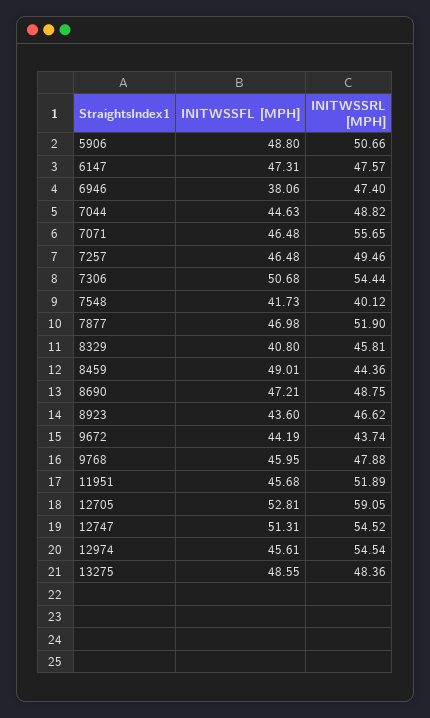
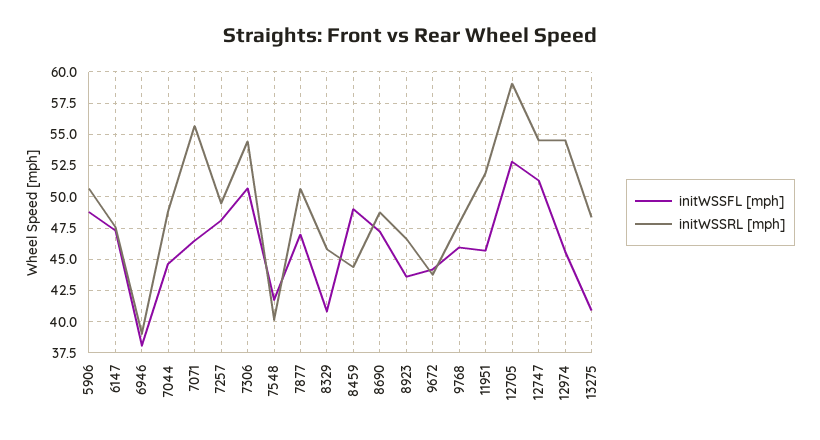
  {
    "INITWSSFL [MPH]": {
      "5906": 48.8,
      "6147": 47.31,
      "6946": 38.06,
      "7044": 44.63,
      "7071": 46.48,
-     "7257": 46.48,
+     "7257": 48,
      "7306": 50.68,
      "7548": 41.73,
      "7877": 46.98,
      "8329": 40.8,
      "8459": 49.01,
      "8690": 47.21,
      "8923": 43.6,
      "9672": 44.19,
      "9768": 45.95,
      "11951": 45.68,
      "12705": 52.81,
      "12747": 51.31,
      "12974": 45.61,
-     "13275": 48.55
+     "13275": 41
    },
    "INITWSSRL [MPH]": {
      "5906": 50.66,
      "6147": 47.57,
-     "6946": 47.4,
+     "6946": 39,
      "7044": 48.82,
      "7071": 55.65,
      "7257": 49.46,
      "7306": 54.44,
      "7548": 40.12,
-     "7877": 51.9,
+     "7877": 50.5,
      "8329": 45.81,
      "8459": 44.36,
      "8690": 48.75,
      "8923": 46.62,
      "9672": 43.74,
      "9768": 47.88,
      "11951": 51.89,
      "12705": 59.05,
      "12747": 54.52,
      "12974": 54.54,
      "13275": 48.36
    }
  }

